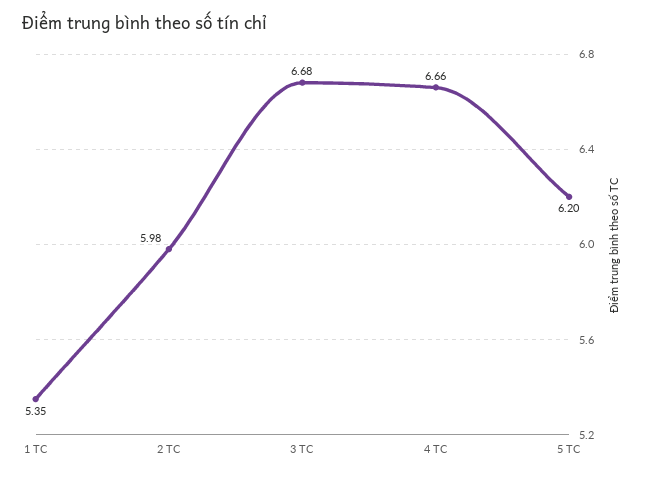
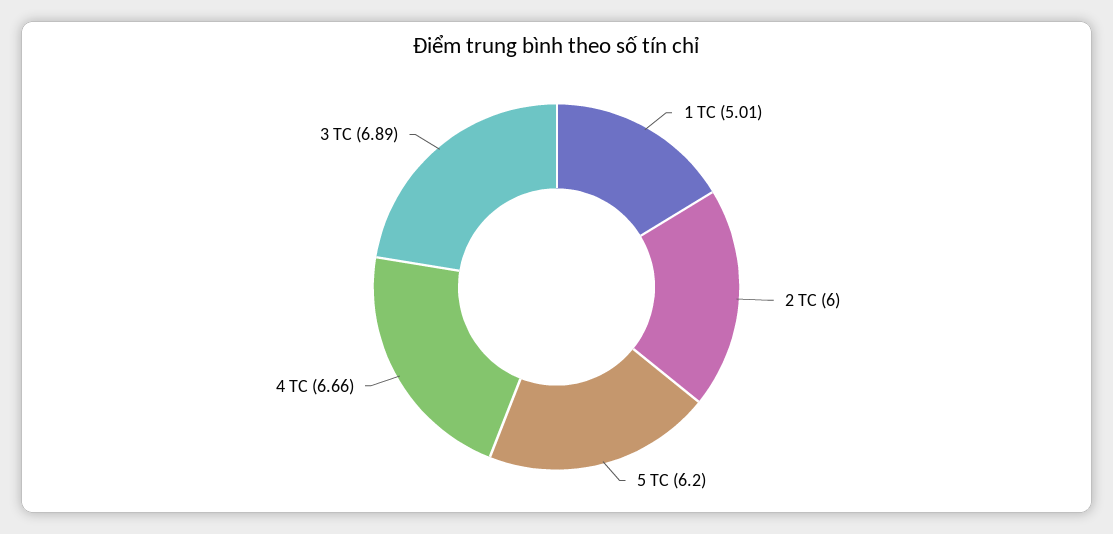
  {
-   "1 TC": 5.35,
+   "1 TC": 5.01,
-   "2 TC": 5.98,
+   "2 TC": 6,
-   "3 TC": 6.68,
+   "3 TC": 6.89,
    "4 TC": 6.66,
    "5 TC": 6.2
  }

